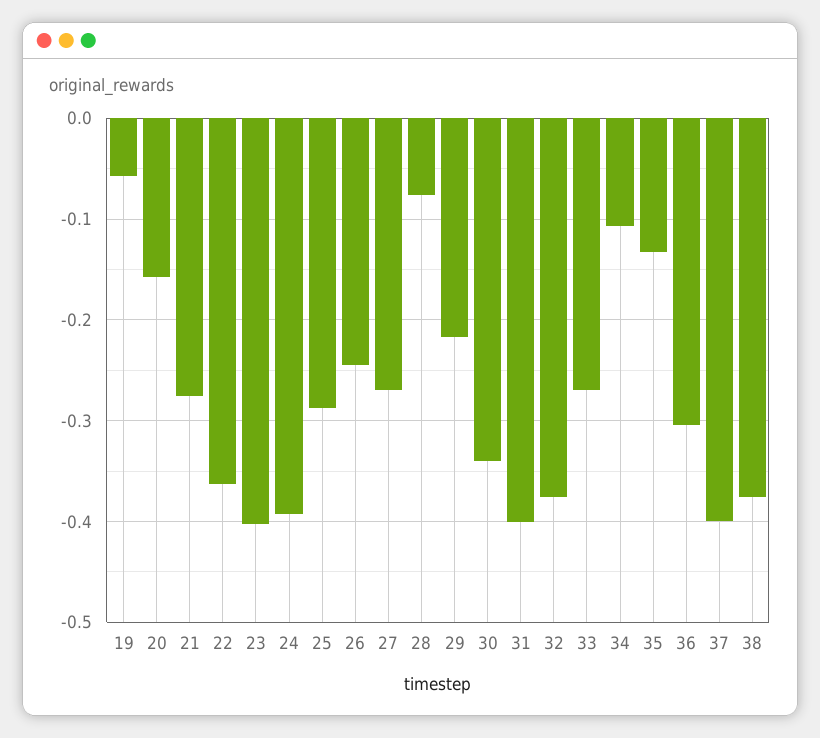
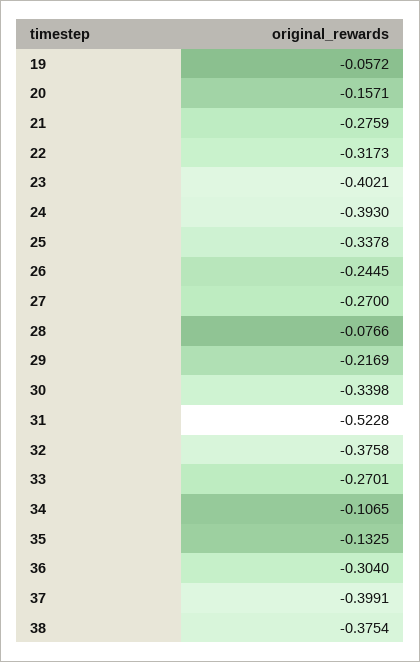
  {
    "19": -0.0572,
    "20": -0.1571,
    "21": -0.2759,
-   "22": -0.36,
+   "22": -0.3173,
    "23": -0.4021,
    "24": -0.393,
-   "25": -0.29,
+   "25": -0.3378,
    "26": -0.2445,
    "27": -0.27,
    "28": -0.0766,
    "29": -0.2169,
    "30": -0.3398,
-   "31": -0.4,
+   "31": -0.5228,
    "32": -0.3758,
    "33": -0.2701,
    "34": -0.1065,
    "35": -0.1325,
    "36": -0.304,
    "37": -0.3991,
    "38": -0.3754
  }

